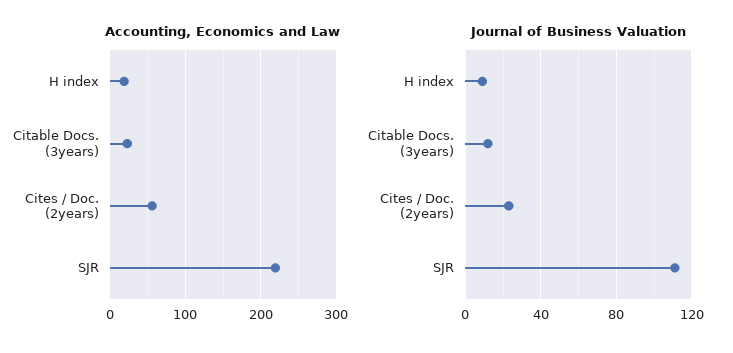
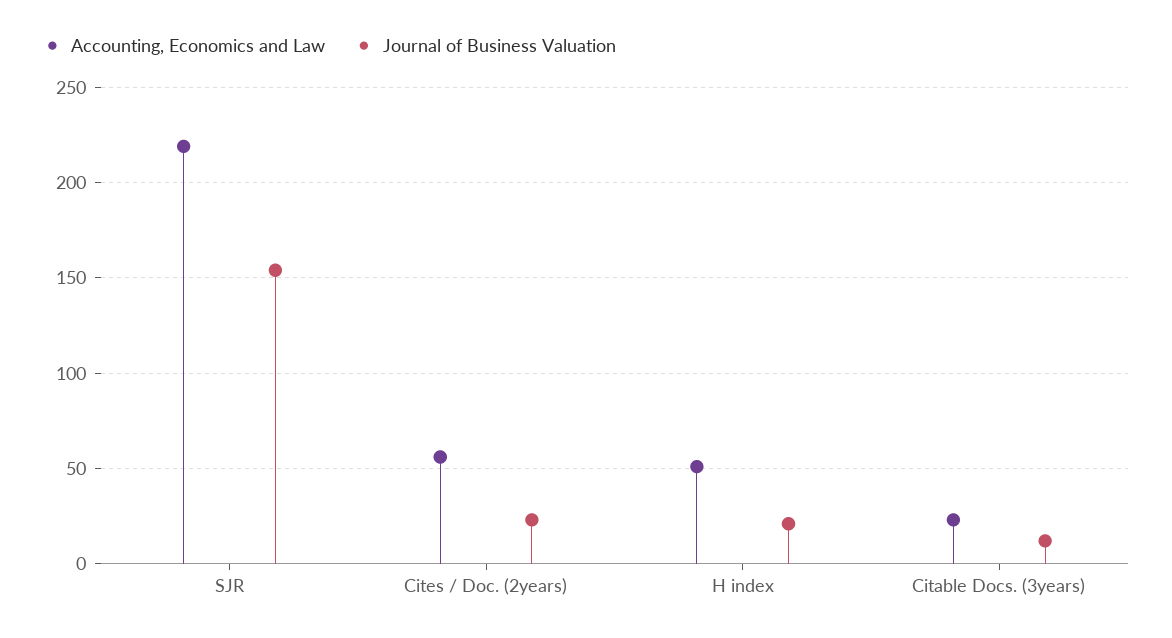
  {
    "Accounting, Economics and Law": {
-     "H index": 20,
+     "H index": 50,
      "Citable Docs. (3years)": 25,
      "Cites / Doc. (2years)": 55,
      "SJR": 220
    },
    "Journal of Business Valuation": {
-     "H index": 10,
+     "H index": 20,
      "Citable Docs. (3years)": 10,
      "Cites / Doc. (2years)": 25,
-     "SJR": 110
+     "SJR": 155
    }
  }

